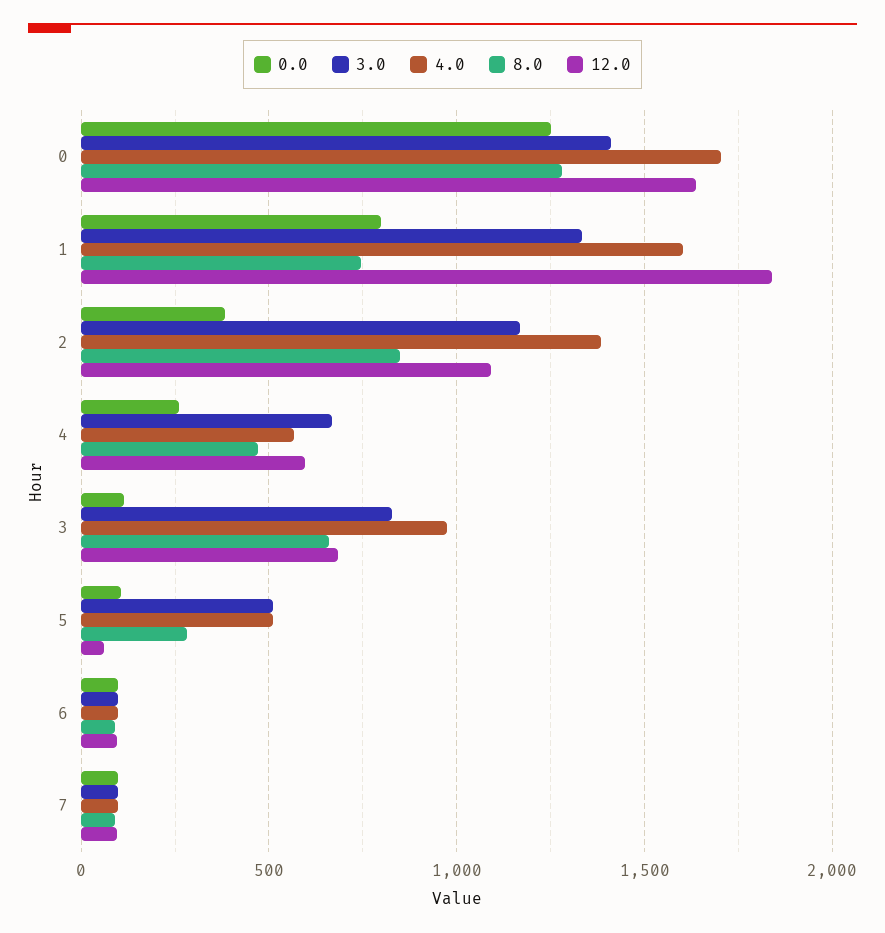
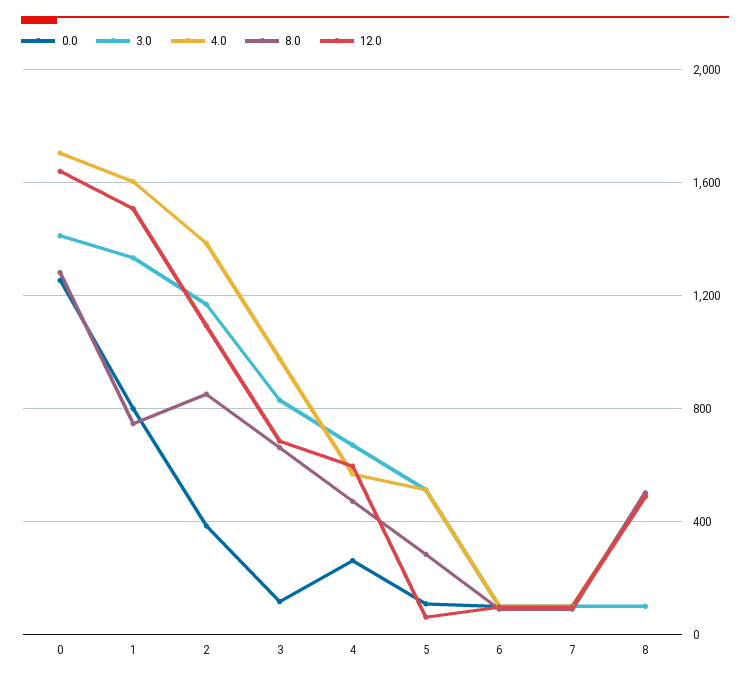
  {
    "0.0": {
      "0": 1250,
      "1": 800,
      "2": 400,
      "4": 250,
      "3": 100,
      "5": 100,
      "6": 100,
-     "7": 100
+     "7": 100,
+     "8": 500
    },
    "3.0": {
      "0": 1400,
      "1": 1350,
      "2": 1150,
      "4": 650,
      "3": 850,
      "5": 500,
      "6": 100,
-     "7": 100
+     "7": 100,
+     "8": 100
    },
    "4.0": {
      "0": 1700,
      "1": 1600,
      "2": 1400,
      "4": 550,
      "3": 1000,
      "5": 500,
      "6": 100,
-     "7": 100
+     "7": 100,
+     "8": 500
    },
    "8.0": {
      "0": 1300,
      "1": 750,
      "2": 850,
      "4": 450,
      "3": 650,
      "5": 300,
      "6": 100,
-     "7": 100
+     "7": 100,
+     "8": 500
    },
    "12.0": {
      "0": 1650,
-     "1": 1850,
+     "1": 1500,
      "2": 1100,
      "4": 600,
      "3": 700,
      "5": 50,
      "6": 100,
-     "7": 100
+     "7": 100,
+     "8": 500
    }
  }

